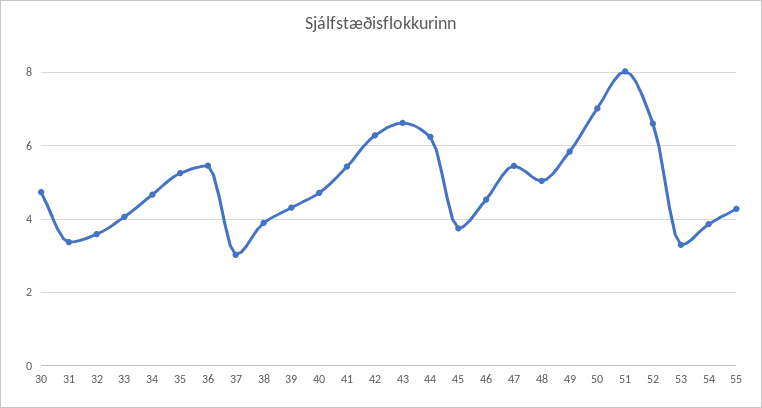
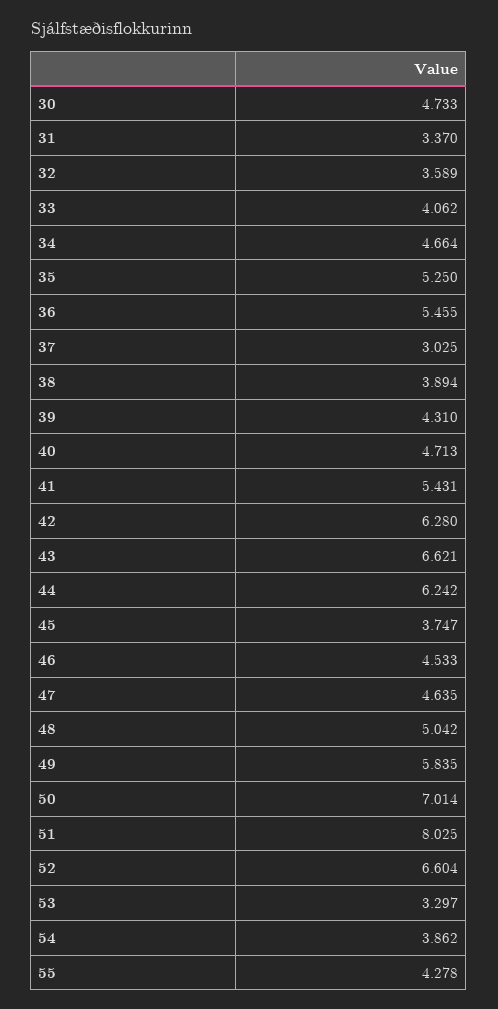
  {
    "30": 4.733,
    "31": 3.37,
    "32": 3.589,
    "33": 4.062,
    "34": 4.664,
    "35": 5.25,
    "36": 5.455,
    "37": 3.025,
    "38": 3.894,
    "39": 4.31,
    "40": 4.713,
    "41": 5.431,
    "42": 6.28,
    "43": 6.621,
    "44": 6.242,
    "45": 3.747,
    "46": 4.533,
-   "47": 5.4,
+   "47": 4.635,
    "48": 5.042,
    "49": 5.835,
    "50": 7.014,
    "51": 8.025,
    "52": 6.604,
    "53": 3.297,
    "54": 3.862,
    "55": 4.278
  }

